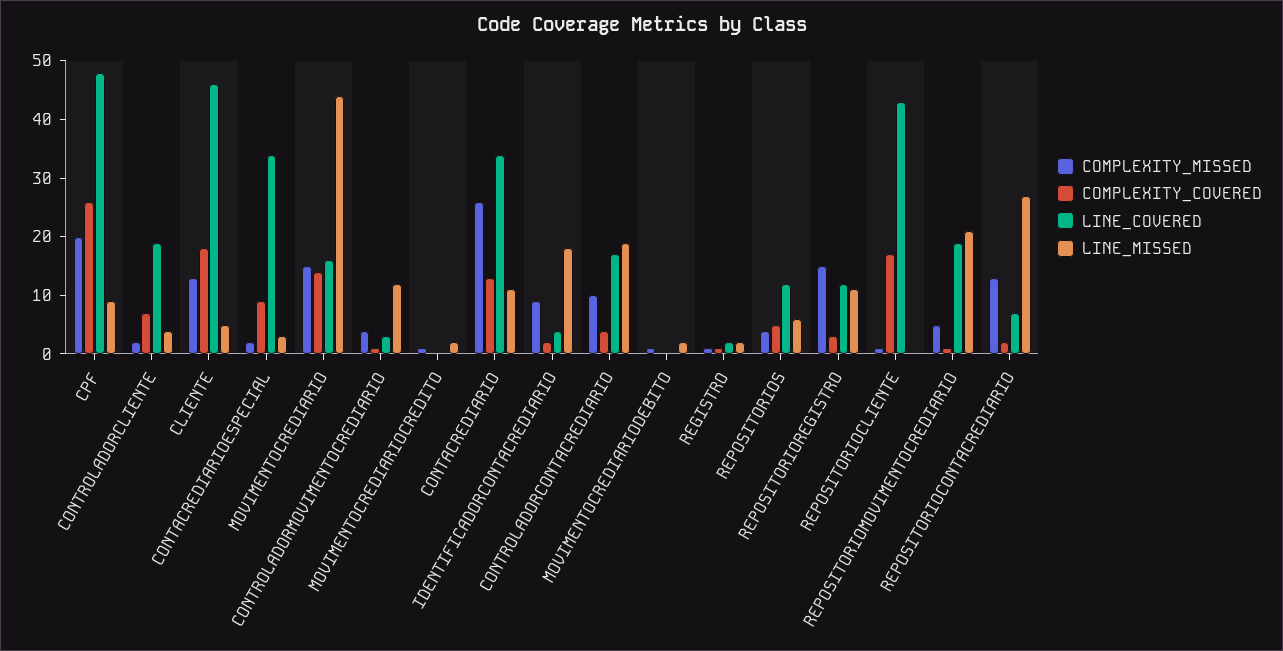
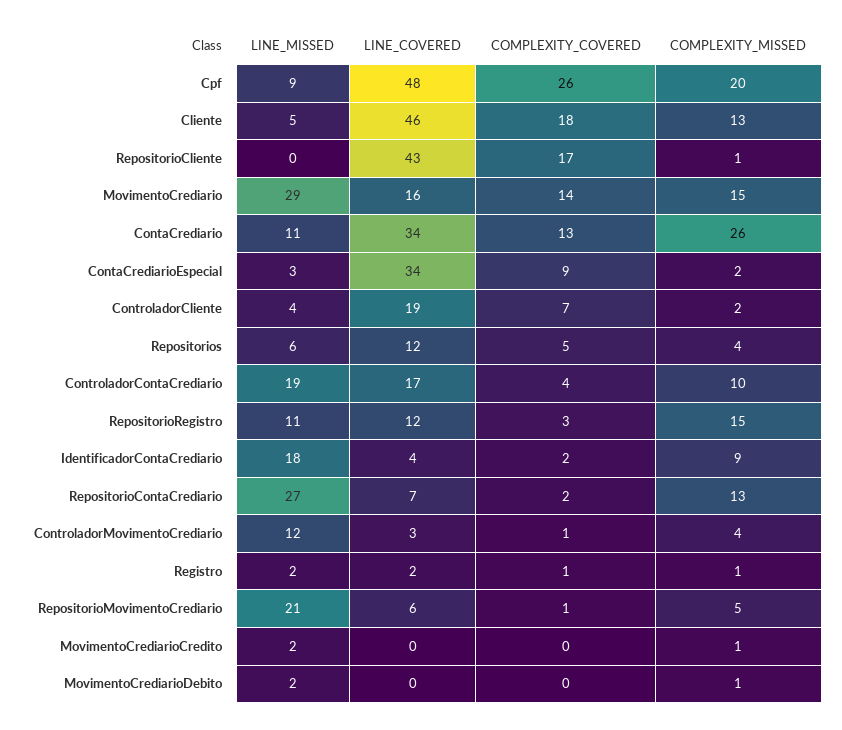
  {
    "COMPLEXITY_MISSED": {
      "CPF": 20,
      "CONTROLADORCLIENTE": 2,
      "CLIENTE": 13,
      "CONTACREDIARIOESPECIAL": 2,
      "MOVIMENTOCREDIARIO": 15,
      "CONTROLADORMOVIMENTOCREDIARIO": 4,
      "MOVIMENTOCREDIARIOCREDITO": 1,
      "CONTACREDIARIO": 26,
      "IDENTIFICADORCONTACREDIARIO": 9,
      "CONTROLADORCONTACREDIARIO": 10,
      "MOVIMENTOCREDIARIODEBITO": 1,
      "REGISTRO": 1,
      "REPOSITORIOS": 4,
      "REPOSITORIOREGISTRO": 15,
      "REPOSITORIOCLIENTE": 1,
      "REPOSITORIOMOVIMENTOCREDIARIO": 5,
      "REPOSITORIOCONTACREDIARIO": 13
    },
    "COMPLEXITY_COVERED": {
      "CPF": 26,
      "CONTROLADORCLIENTE": 7,
      "CLIENTE": 18,
      "CONTACREDIARIOESPECIAL": 9,
      "MOVIMENTOCREDIARIO": 14,
      "CONTROLADORMOVIMENTOCREDIARIO": 1,
      "MOVIMENTOCREDIARIOCREDITO": 0,
      "CONTACREDIARIO": 13,
      "IDENTIFICADORCONTACREDIARIO": 2,
      "CONTROLADORCONTACREDIARIO": 4,
      "MOVIMENTOCREDIARIODEBITO": 0,
      "REGISTRO": 1,
      "REPOSITORIOS": 5,
      "REPOSITORIOREGISTRO": 3,
      "REPOSITORIOCLIENTE": 17,
      "REPOSITORIOMOVIMENTOCREDIARIO": 1,
      "REPOSITORIOCONTACREDIARIO": 2
    },
    "LINE_COVERED": {
      "CPF": 48,
      "CONTROLADORCLIENTE": 19,
      "CLIENTE": 46,
      "CONTACREDIARIOESPECIAL": 34,
      "MOVIMENTOCREDIARIO": 16,
      "CONTROLADORMOVIMENTOCREDIARIO": 3,
      "MOVIMENTOCREDIARIOCREDITO": 0,
      "CONTACREDIARIO": 34,
      "IDENTIFICADORCONTACREDIARIO": 4,
      "CONTROLADORCONTACREDIARIO": 17,
      "MOVIMENTOCREDIARIODEBITO": 0,
      "REGISTRO": 2,
      "REPOSITORIOS": 12,
      "REPOSITORIOREGISTRO": 12,
      "REPOSITORIOCLIENTE": 43,
-     "REPOSITORIOMOVIMENTOCREDIARIO": 20,
+     "REPOSITORIOMOVIMENTOCREDIARIO": 6,
      "REPOSITORIOCONTACREDIARIO": 7
    },
    "LINE_MISSED": {
      "CPF": 9,
      "CONTROLADORCLIENTE": 4,
      "CLIENTE": 5,
      "CONTACREDIARIOESPECIAL": 3,
-     "MOVIMENTOCREDIARIO": 45,
+     "MOVIMENTOCREDIARIO": 29,
      "CONTROLADORMOVIMENTOCREDIARIO": 12,
      "MOVIMENTOCREDIARIOCREDITO": 2,
      "CONTACREDIARIO": 11,
      "IDENTIFICADORCONTACREDIARIO": 18,
      "CONTROLADORCONTACREDIARIO": 19,
      "MOVIMENTOCREDIARIODEBITO": 2,
      "REGISTRO": 2,
      "REPOSITORIOS": 6,
      "REPOSITORIOREGISTRO": 11,
      "REPOSITORIOCLIENTE": 0,
      "REPOSITORIOMOVIMENTOCREDIARIO": 21,
      "REPOSITORIOCONTACREDIARIO": 27
    }
  }

